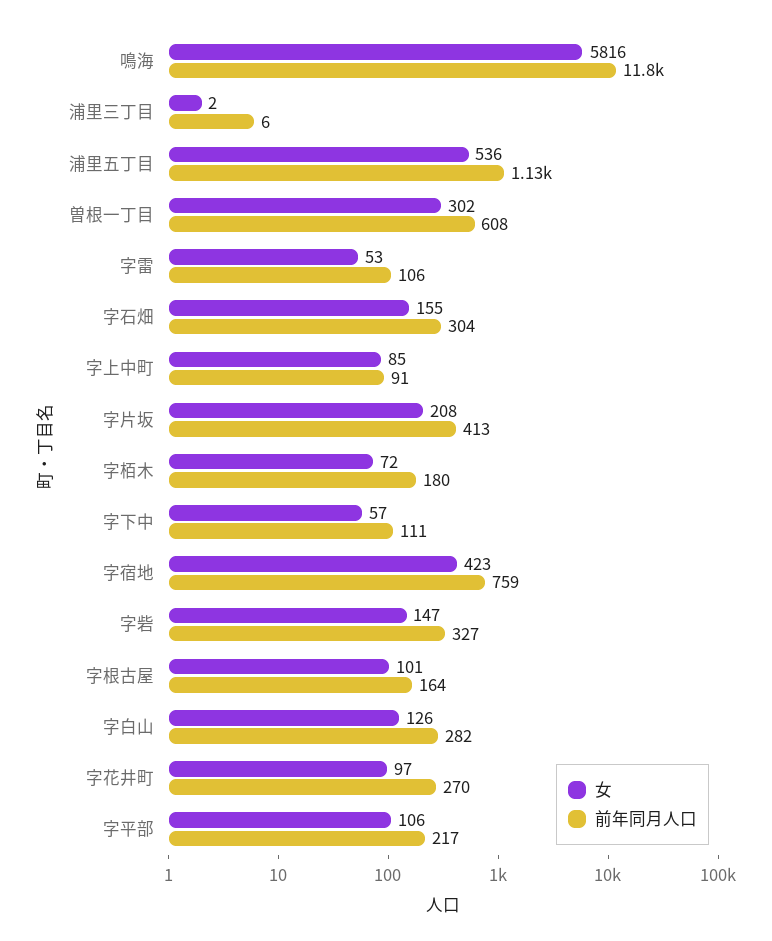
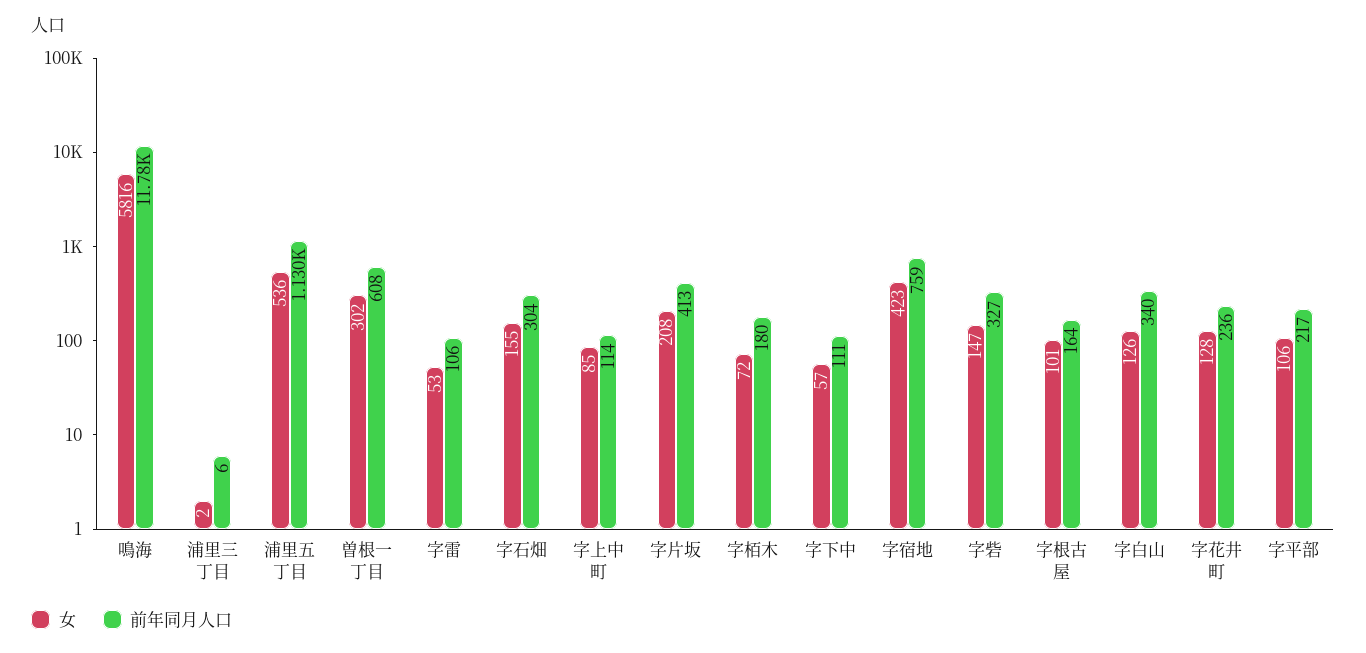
  {
    "女": {
      "鳴海": 5816,
      "浦里三丁目": 2,
      "浦里五丁目": 536,
      "曽根一丁目": 302,
      "字雷": 53,
      "字石畑": 155,
      "字上中町": 85,
      "字片坂": 208,
      "字栢木": 72,
      "字下中": 57,
      "字宿地": 423,
      "字砦": 147,
      "字根古屋": 101,
      "字白山": 126,
-     "字花井町": 97,
+     "字花井町": 128,
      "字平部": 106
    },
    "前年同月人口": {
      "鳴海": 11780,
      "浦里三丁目": 6,
      "浦里五丁目": 1130,
      "曽根一丁目": 608,
      "字雷": 106,
      "字石畑": 304,
-     "字上中町": 91,
+     "字上中町": 114,
      "字片坂": 413,
      "字栢木": 180,
      "字下中": 111,
      "字宿地": 759,
      "字砦": 327,
      "字根古屋": 164,
-     "字白山": 282,
+     "字白山": 340,
-     "字花井町": 270,
+     "字花井町": 236,
      "字平部": 217
    }
  }

